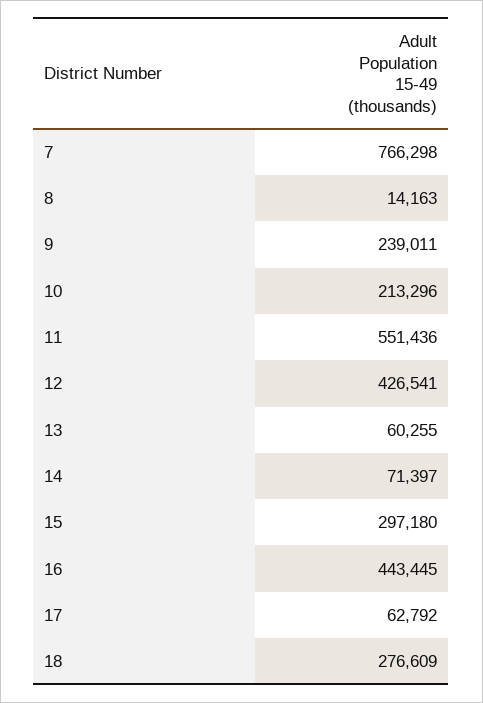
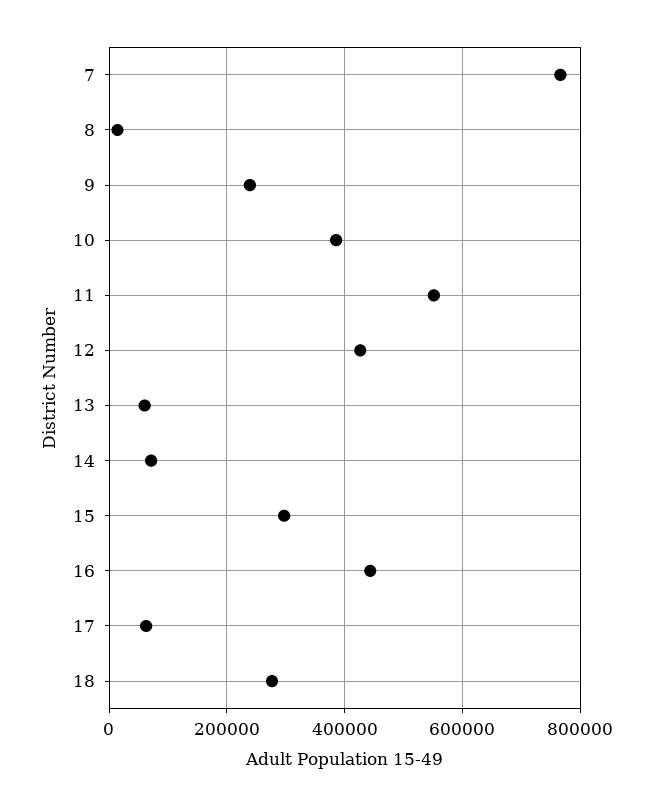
  {
    "7": 766298,
    "8": 14163,
    "9": 239011,
-   "10": 213296,
+   "10": 380000,
    "11": 551436,
    "12": 426541,
    "13": 60255,
    "14": 71397,
    "15": 297180,
    "16": 443445,
    "17": 62792,
    "18": 276609
  }

